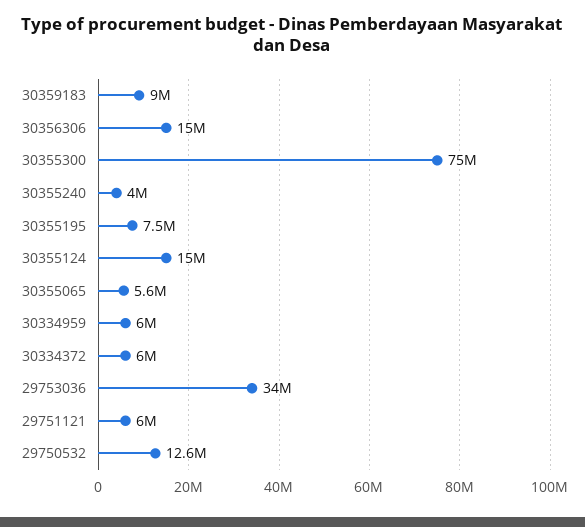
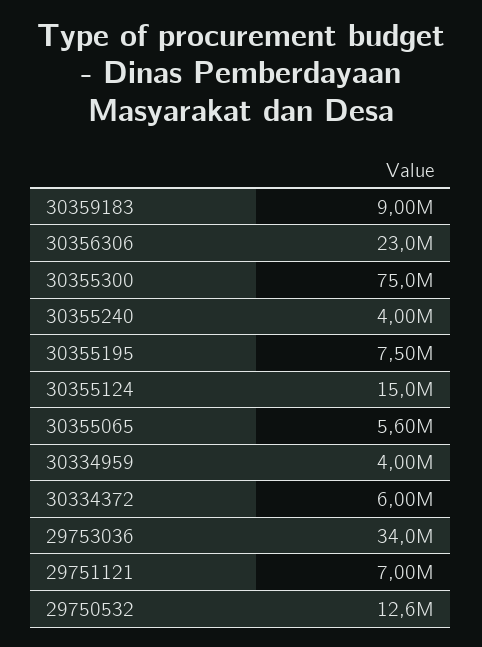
  {
    "30359183": 9000000,
-   "30356306": 15000000,
+   "30356306": 23000000,
    "30355300": 75000000,
    "30355240": 4000000,
    "30355195": 7500000,
    "30355124": 15000000,
    "30355065": 5600000,
-   "30334959": 6000000,
+   "30334959": 4000000,
    "30334372": 6000000,
    "29753036": 34000000,
-   "29751121": 6000000,
+   "29751121": 7000000,
    "29750532": 12600000
  }

